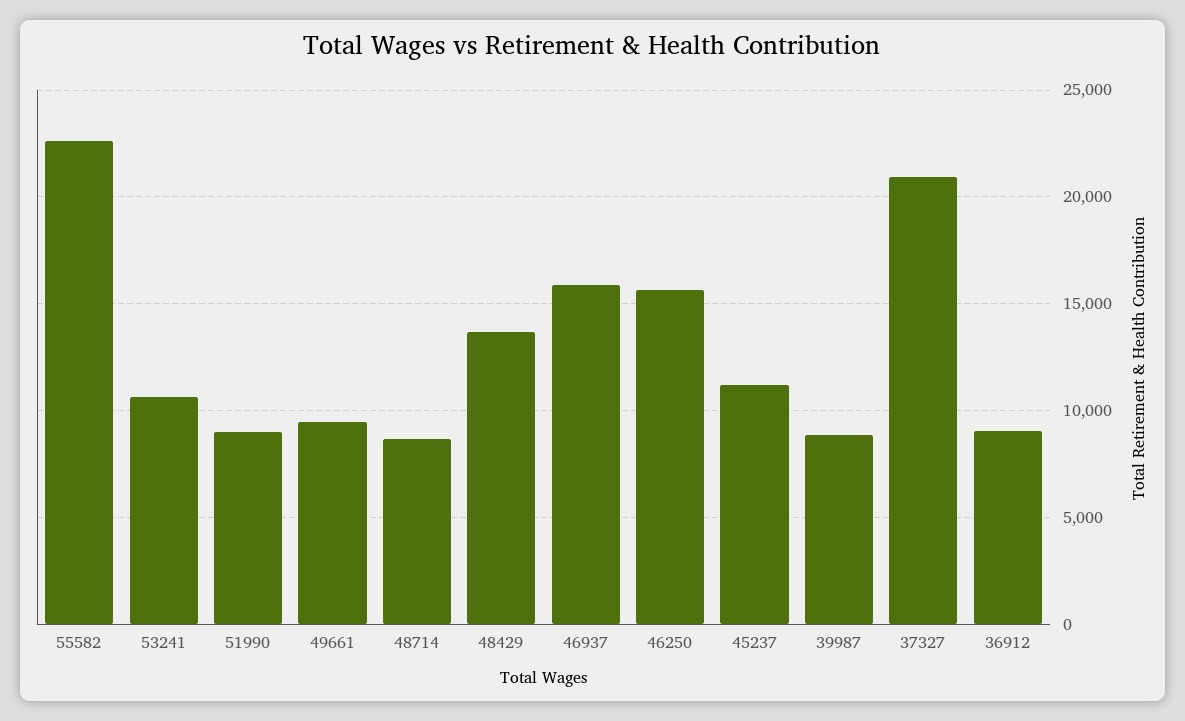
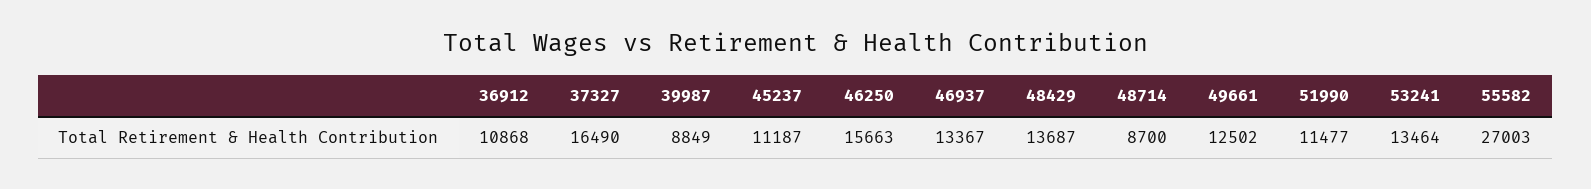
  {
-   "55582": 22500,
+   "55582": 27003,
-   "53241": 10500,
+   "53241": 13464,
-   "51990": 9000,
+   "51990": 11477,
-   "49661": 9500,
+   "49661": 12502,
    "48714": 8700,
    "48429": 13687,
-   "46937": 16000,
+   "46937": 13367,
    "46250": 15663,
    "45237": 11187,
    "39987": 8849,
-   "37327": 21000,
+   "37327": 16490,
-   "36912": 9000
+   "36912": 10868
  }

